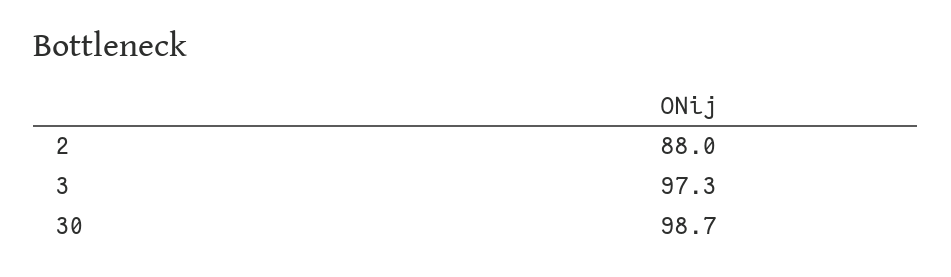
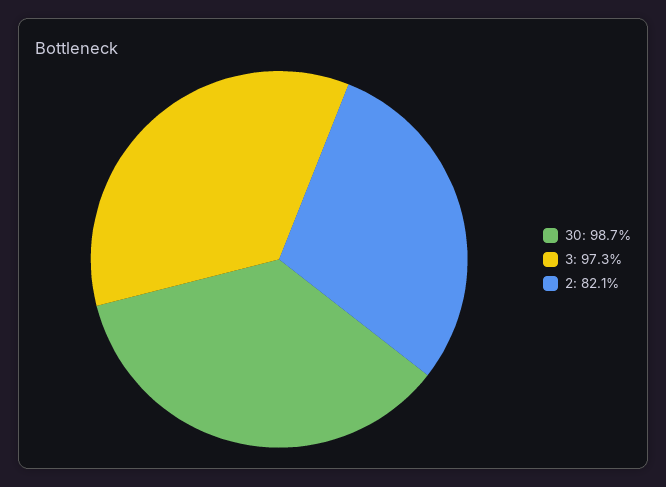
  {
-   "2": 88,
+   "2": 82.1,
    "3": 97.3,
    "30": 98.7
  }

